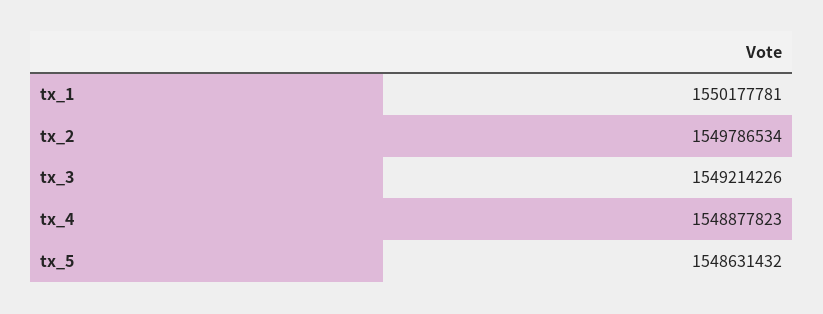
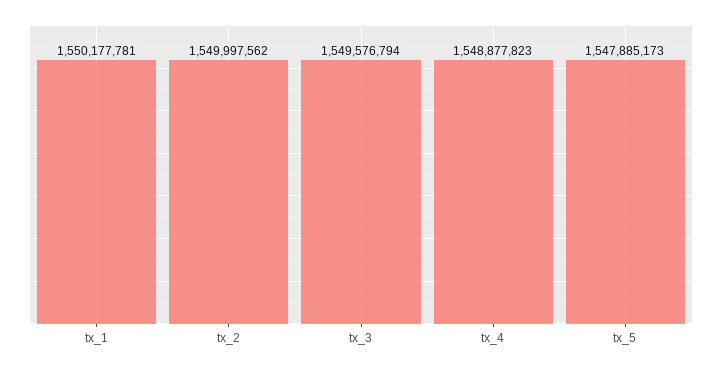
  {
    "tx_1": 1550177781,
-   "tx_2": 1549786534,
+   "tx_2": 1549997562,
-   "tx_3": 1549214226,
+   "tx_3": 1549576794,
    "tx_4": 1548877823,
-   "tx_5": 1548631432
+   "tx_5": 1547885173
  }

